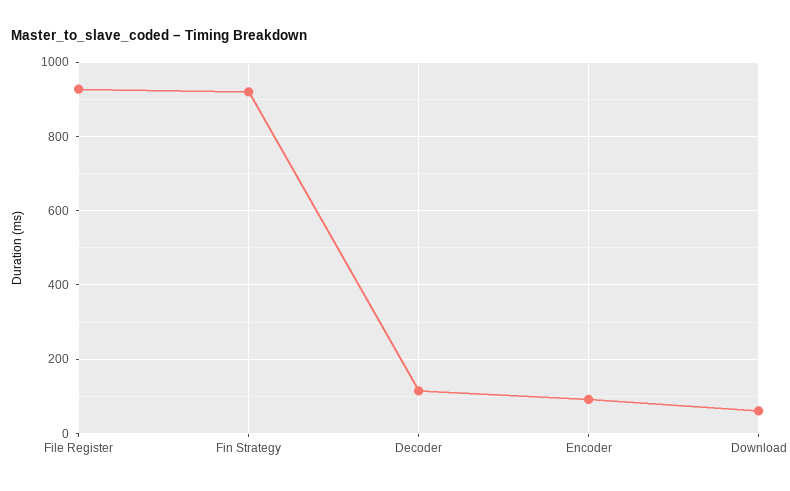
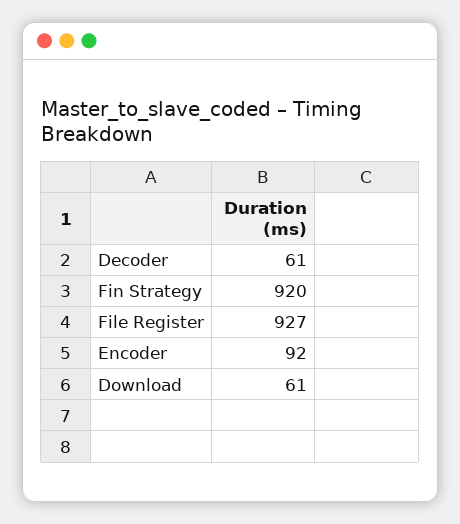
  {
    "File Register": 927,
    "Fin Strategy": 920,
-   "Decoder": 120,
+   "Decoder": 61,
    "Encoder": 92,
    "Download": 61
  }

